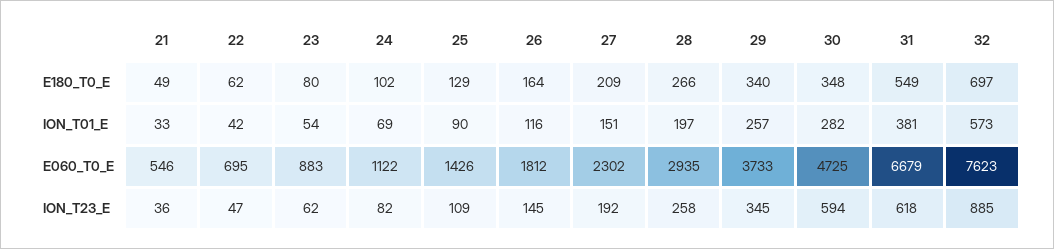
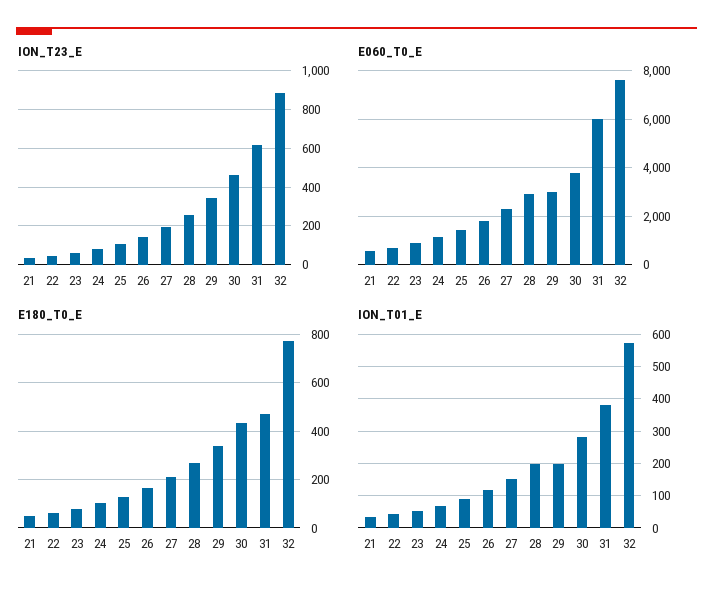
  {
    "E180_T0_E": {
      "21": 49,
      "22": 62,
      "23": 80,
      "24": 102,
      "25": 129,
      "26": 164,
      "27": 209,
      "28": 266,
      "29": 340,
-     "30": 348,
+     "30": 425,
-     "31": 549,
+     "31": 475,
-     "32": 697
+     "32": 775
    },
    "ION_T01_E": {
      "21": 33,
      "22": 42,
      "23": 54,
      "24": 69,
      "25": 90,
      "26": 116,
      "27": 151,
      "28": 197,
-     "29": 257,
+     "29": 200,
      "30": 282,
      "31": 381,
      "32": 573
    },
    "E060_T0_E": {
      "21": 546,
      "22": 695,
      "23": 883,
      "24": 1122,
      "25": 1426,
      "26": 1812,
      "27": 2302,
      "28": 2935,
-     "29": 3733,
+     "29": 3000,
-     "30": 4725,
+     "30": 3750,
-     "31": 6679,
+     "31": 6000,
      "32": 7623
    },
    "ION_T23_E": {
      "21": 36,
      "22": 47,
      "23": 62,
      "24": 82,
      "25": 109,
      "26": 145,
      "27": 192,
      "28": 258,
      "29": 345,
-     "30": 594,
+     "30": 450,
      "31": 618,
      "32": 885
    }
  }

